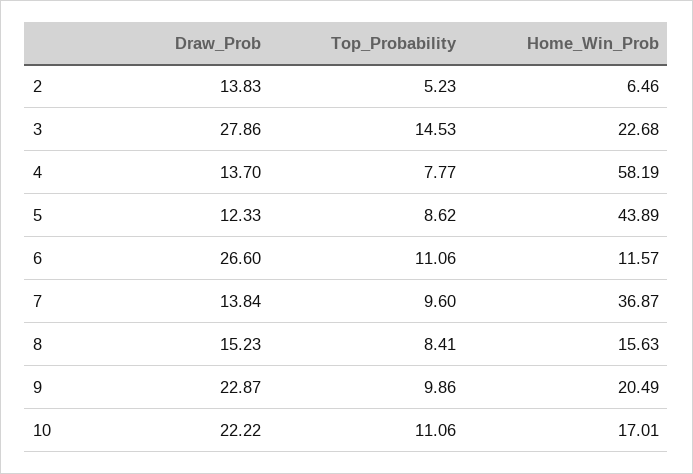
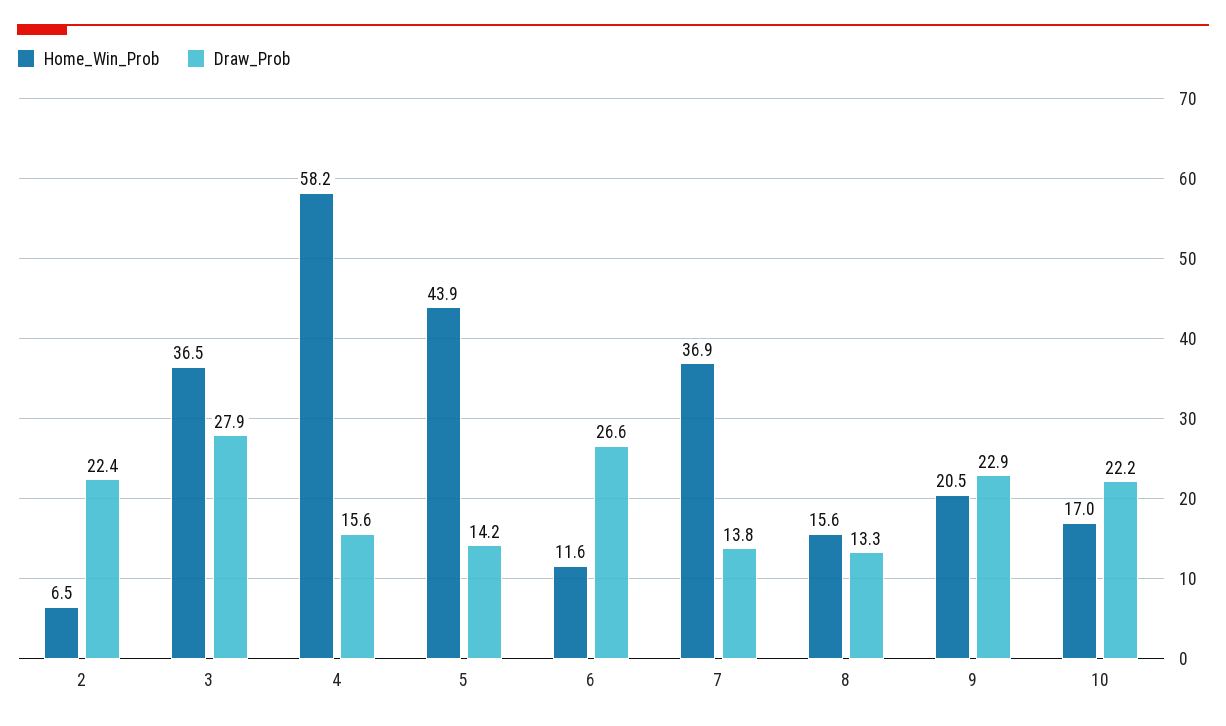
  {
    "Draw_Prob": {
-     "2": 13.83,
+     "2": 22.4,
      "3": 27.86,
-     "4": 13.7,
+     "4": 15.6,
-     "5": 12.33,
+     "5": 14.2,
      "6": 26.6,
      "7": 13.84,
-     "8": 15.23,
+     "8": 13.3,
      "9": 22.87,
      "10": 22.22
    },
-   "Top_Probability": {
-     "2": 5.23,
-     "3": 14.53,
-     "4": 7.77,
-     "5": 8.62,
-     "6": 11.06,
-     "7": 9.6,
-     "8": 8.41,
-     "9": 9.86,
-     "10": 11.06
-   },
    "Home_Win_Prob": {
      "2": 6.46,
-     "3": 22.68,
+     "3": 36.5,
      "4": 58.19,
      "5": 43.89,
      "6": 11.57,
      "7": 36.87,
      "8": 15.63,
      "9": 20.49,
      "10": 17.01
    }
  }

